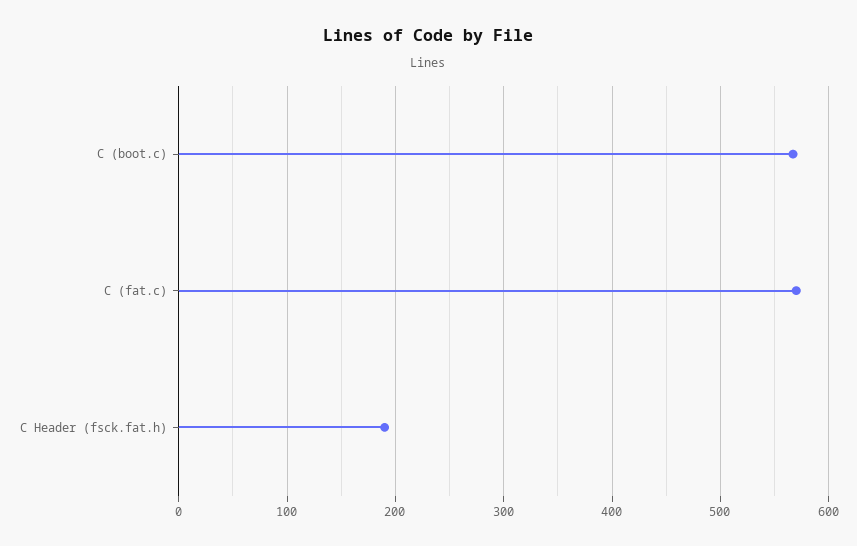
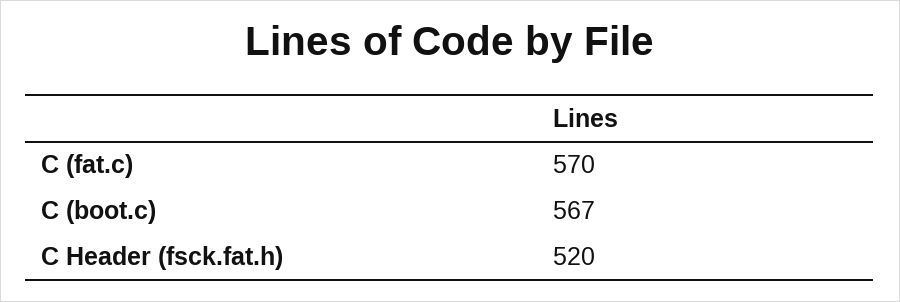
  {
    "C (boot.c)": 567,
    "C (fat.c)": 570,
-   "C Header (fsck.fat.h)": 190
+   "C Header (fsck.fat.h)": 520
  }

